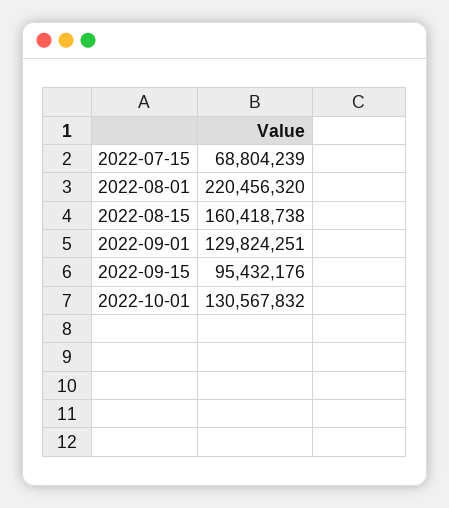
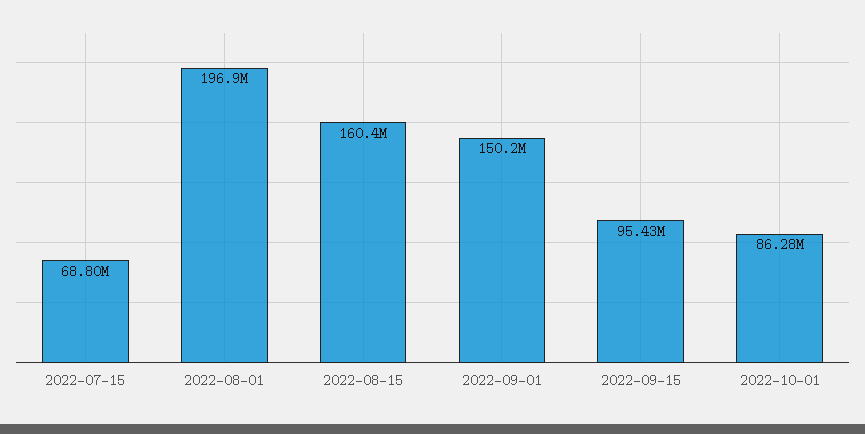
  {
    "2022-07-15": 68804239,
-   "2022-08-01": 220456320,
+   "2022-08-01": 196900000,
    "2022-08-15": 160418738,
-   "2022-09-01": 129824251,
+   "2022-09-01": 150200000,
    "2022-09-15": 95432176,
-   "2022-10-01": 130567832
+   "2022-10-01": 86280000
  }

